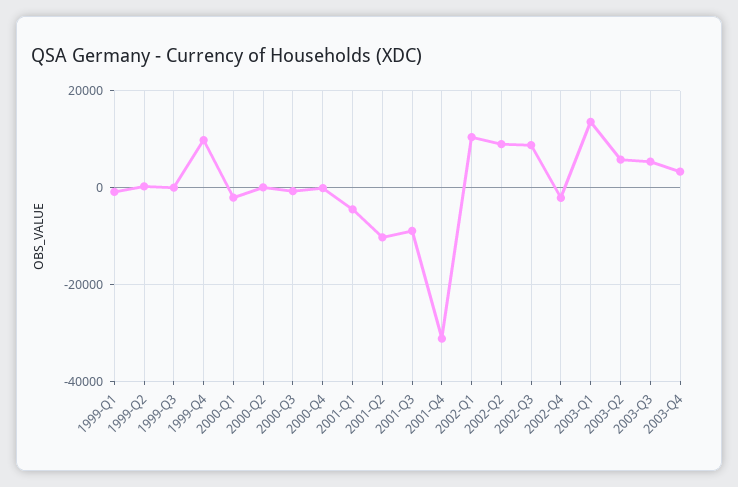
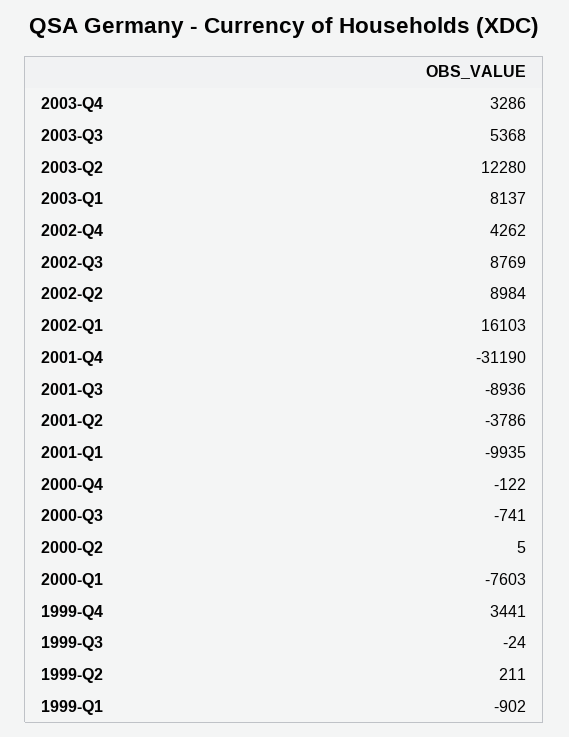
  {
    "1999-Q1": -902,
    "1999-Q2": 211,
    "1999-Q3": -24,
-   "1999-Q4": 10000,
+   "1999-Q4": 3441,
-   "2000-Q1": -2000,
+   "2000-Q1": -7603,
    "2000-Q2": 5,
    "2000-Q3": -741,
    "2000-Q4": -122,
-   "2001-Q1": -4000,
+   "2001-Q1": -9935,
-   "2001-Q2": -10000,
+   "2001-Q2": -3786,
    "2001-Q3": -8936,
    "2001-Q4": -31190,
-   "2002-Q1": 10000,
+   "2002-Q1": 16103,
    "2002-Q2": 8984,
    "2002-Q3": 8769,
-   "2002-Q4": -2000,
+   "2002-Q4": 4262,
-   "2003-Q1": 14000,
+   "2003-Q1": 8137,
-   "2003-Q2": 6000,
+   "2003-Q2": 12280,
    "2003-Q3": 5368,
    "2003-Q4": 3286
  }

